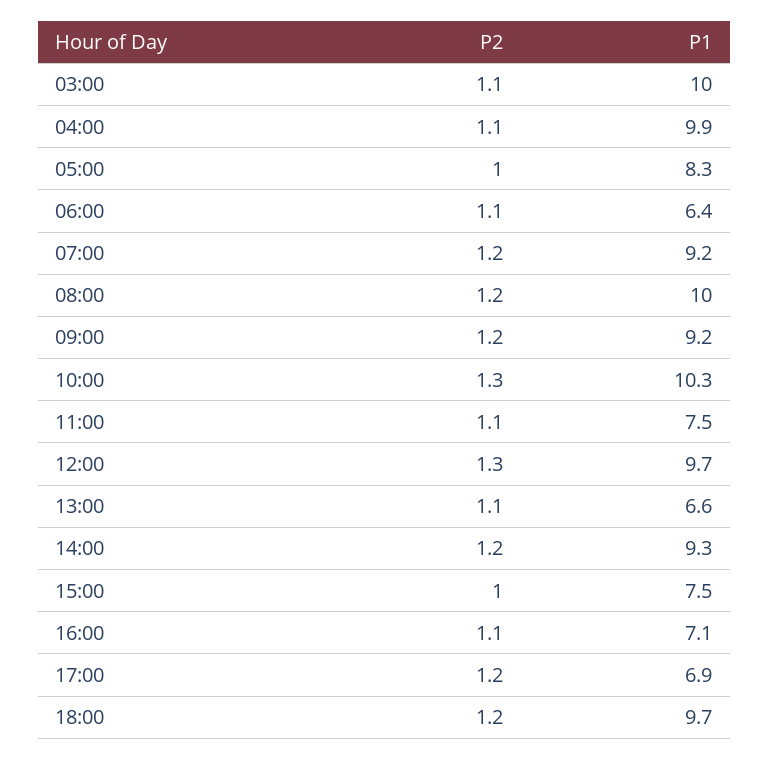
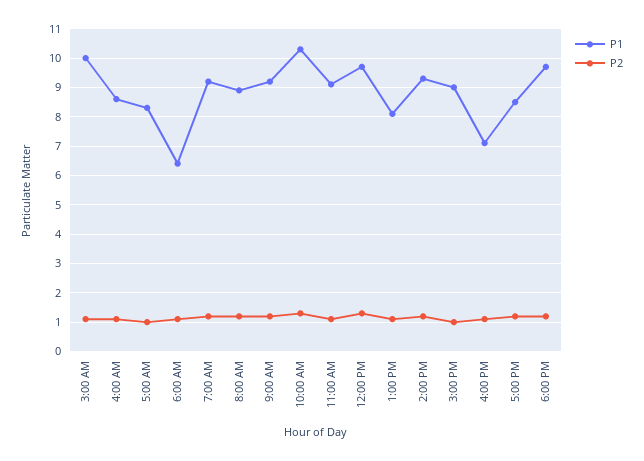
  {
    "P2": {
      "03:00": 1.1,
      "04:00": 1.1,
      "05:00": 1,
      "06:00": 1.1,
      "07:00": 1.2,
      "08:00": 1.2,
      "09:00": 1.2,
      "10:00": 1.3,
      "11:00": 1.1,
      "12:00": 1.3,
      "13:00": 1.1,
      "14:00": 1.2,
      "15:00": 1,
      "16:00": 1.1,
      "17:00": 1.2,
      "18:00": 1.2
    },
    "P1": {
      "03:00": 10,
-     "04:00": 9.9,
+     "04:00": 8.5,
      "05:00": 8.3,
      "06:00": 6.4,
      "07:00": 9.2,
-     "08:00": 10,
+     "08:00": 9,
      "09:00": 9.2,
      "10:00": 10.3,
-     "11:00": 7.5,
+     "11:00": 9,
      "12:00": 9.7,
-     "13:00": 6.6,
+     "13:00": 8,
      "14:00": 9.3,
-     "15:00": 7.5,
+     "15:00": 9,
      "16:00": 7.1,
-     "17:00": 6.9,
+     "17:00": 8.5,
      "18:00": 9.7
    }
  }

